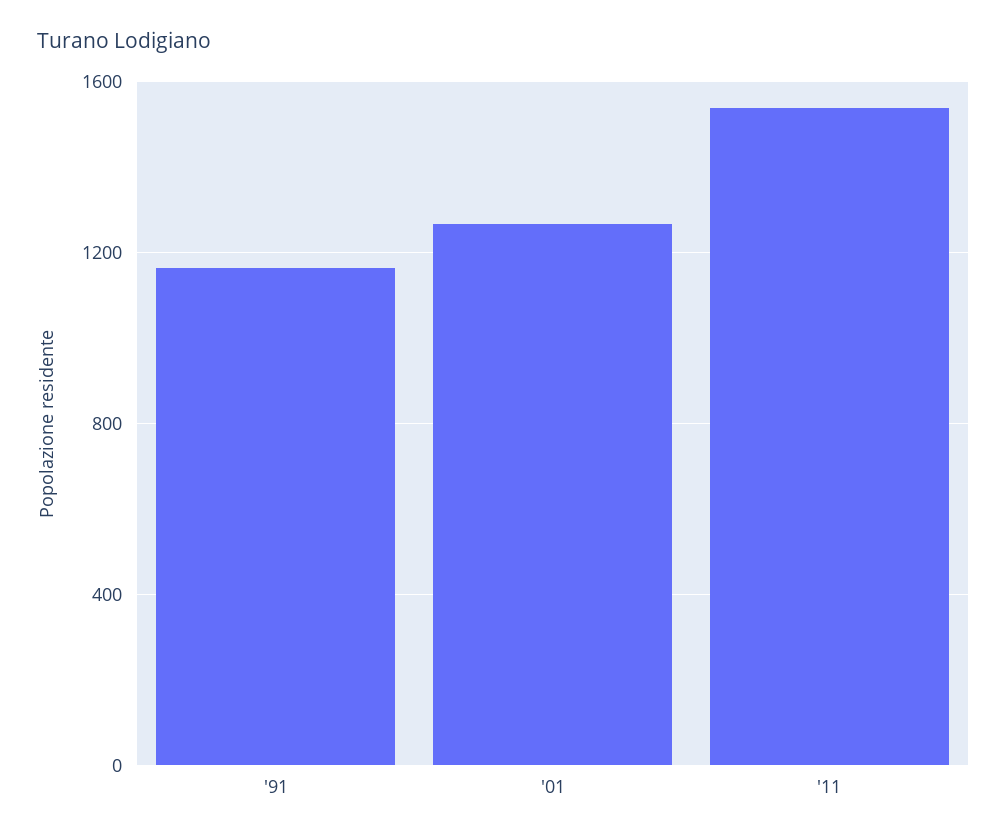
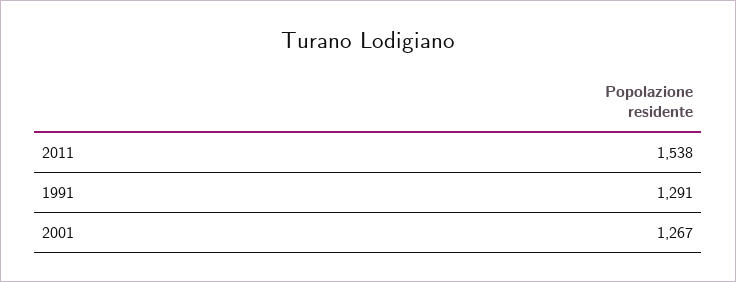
  {
-   "'91": 1150,
+   "'91": 1291,
    "'01": 1267,
    "'11": 1538
  }

